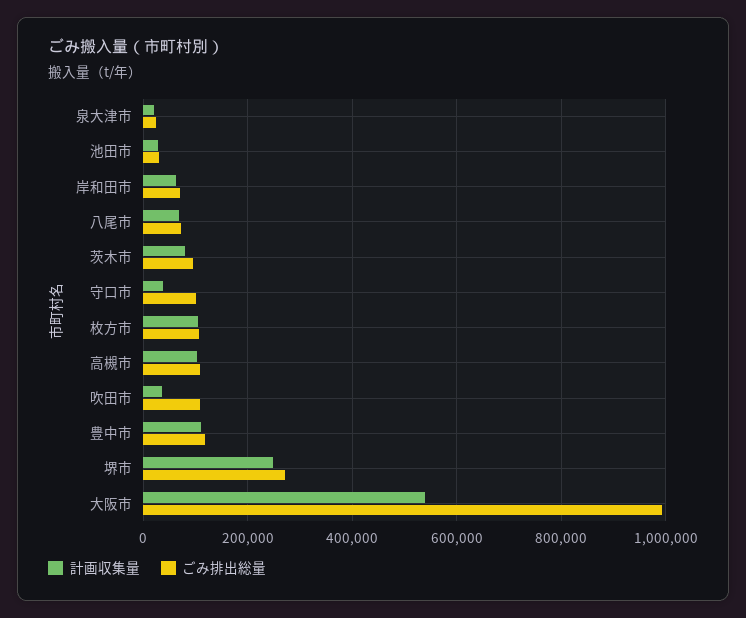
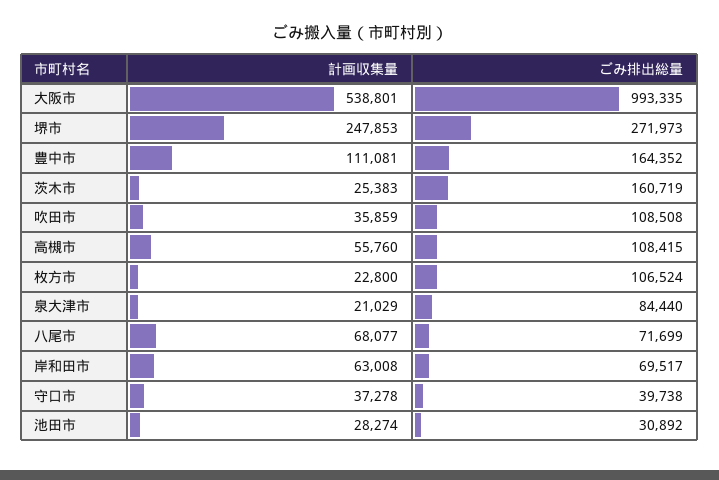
  {
    "計画収集量": {
      "泉大津市": 21029,
      "池田市": 28274,
      "岸和田市": 63008,
      "八尾市": 68077,
-     "茨木市": 80000,
+     "茨木市": 25383,
      "守口市": 37278,
-     "枚方市": 100000,
+     "枚方市": 22800,
-     "高槻市": 100000,
+     "高槻市": 55760,
      "吹田市": 35859,
      "豊中市": 111081,
      "堺市": 247853,
      "大阪市": 538801
    },
    "ごみ排出総量": {
-     "泉大津市": 20000,
+     "泉大津市": 84440,
      "池田市": 30892,
      "岸和田市": 69517,
      "八尾市": 71699,
-     "茨木市": 100000,
+     "茨木市": 160719,
-     "守口市": 100000,
+     "守口市": 39738,
      "枚方市": 106524,
      "高槻市": 108415,
      "吹田市": 108508,
-     "豊中市": 120000,
+     "豊中市": 164352,
      "堺市": 271973,
      "大阪市": 993335
    }
  }

